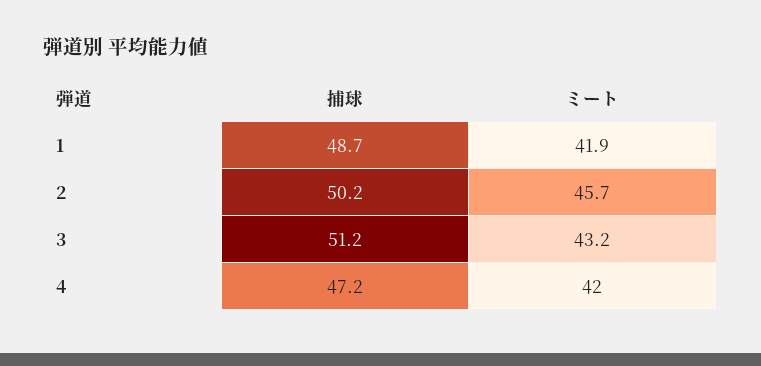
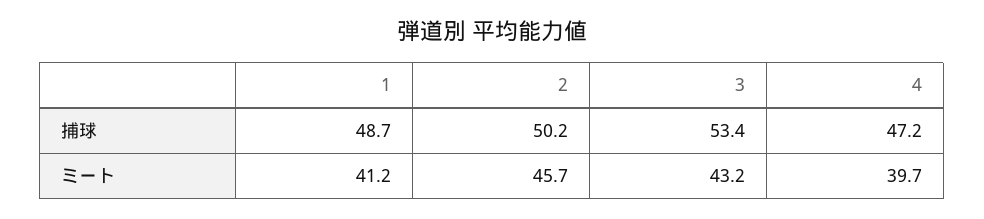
  {
    "捕球": {
      "1": 48.7,
      "2": 50.2,
-     "3": 51.2,
+     "3": 53.4,
      "4": 47.2
    },
    "ミート": {
-     "1": 41.9,
+     "1": 41.2,
      "2": 45.7,
      "3": 43.2,
-     "4": 42
+     "4": 39.7
    }
  }

